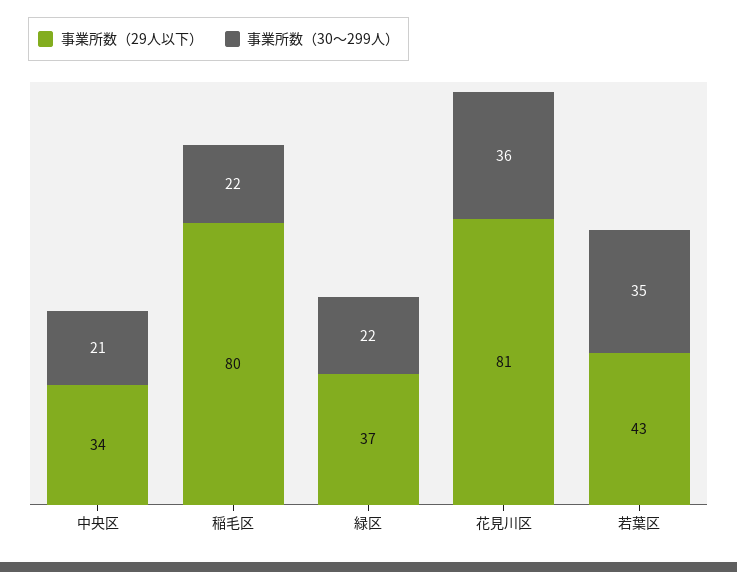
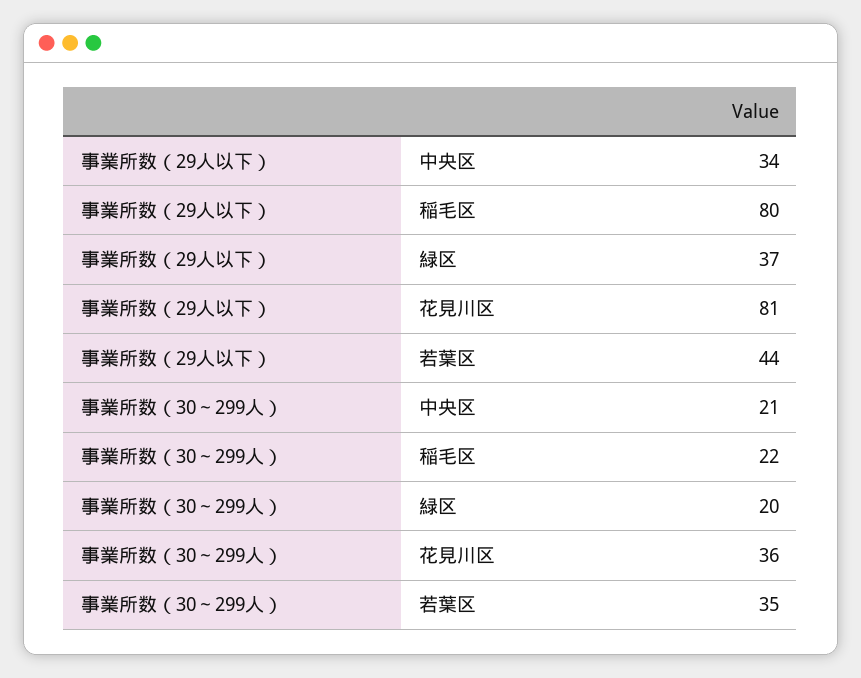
  {
    "事業所数（29人以下）": {
      "中央区": 34,
      "稲毛区": 80,
      "緑区": 37,
      "花見川区": 81,
-     "若葉区": 43
+     "若葉区": 44
    },
    "事業所数（30～299人）": {
      "中央区": 21,
      "稲毛区": 22,
-     "緑区": 22,
+     "緑区": 20,
      "花見川区": 36,
      "若葉区": 35
    }
  }

